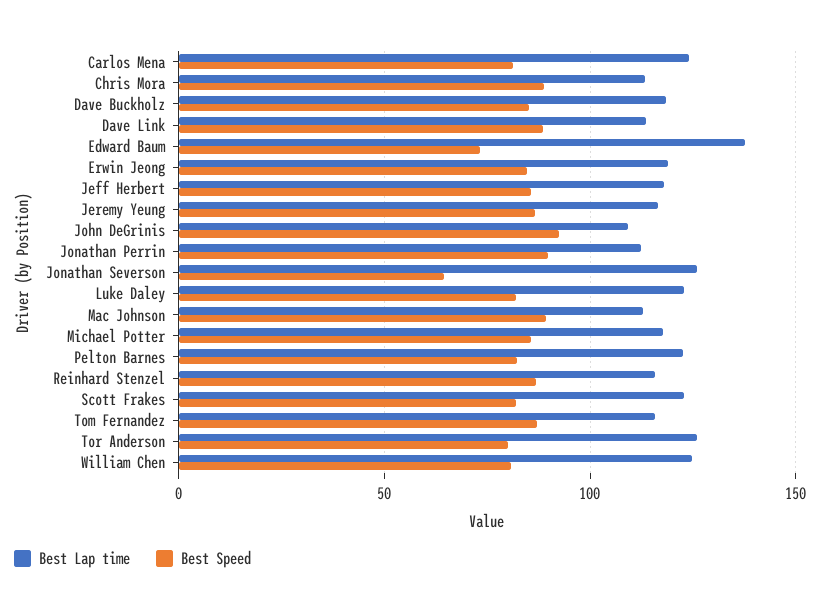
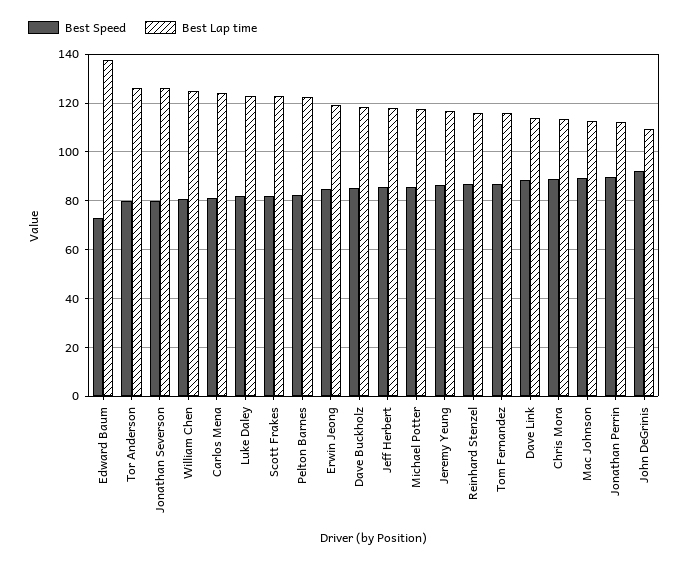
  {
    "Best Lap time": {
      "Carlos Mena": 125,
      "Chris Mora": 112.5,
      "Dave Buckholz": 117.5,
      "Dave Link": 112.5,
      "Edward Baum": 137.5,
      "Erwin Jeong": 120,
      "Jeff Herbert": 117.5,
      "Jeremy Yeung": 117.5,
      "John DeGrinis": 110,
      "Jonathan Perrin": 112.5,
      "Jonathan Severson": 125,
      "Luke Daley": 122.5,
      "Mac Johnson": 112.5,
      "Michael Potter": 117.5,
      "Pelton Barnes": 122.5,
      "Reinhard Stenzel": 115,
      "Scott Frakes": 122.5,
      "Tom Fernandez": 115,
      "Tor Anderson": 125,
      "William Chen": 125
    },
    "Best Speed": {
      "Carlos Mena": 80,
      "Chris Mora": 90,
      "Dave Buckholz": 85,
      "Dave Link": 87.5,
      "Edward Baum": 72.5,
      "Erwin Jeong": 85,
      "Jeff Herbert": 85,
      "Jeremy Yeung": 87.5,
      "John DeGrinis": 92.5,
      "Jonathan Perrin": 90,
-     "Jonathan Severson": 65,
+     "Jonathan Severson": 80,
      "Luke Daley": 82.5,
      "Mac Johnson": 90,
      "Michael Potter": 85,
      "Pelton Barnes": 82.5,
      "Reinhard Stenzel": 87.5,
      "Scott Frakes": 82.5,
      "Tom Fernandez": 87.5,
      "Tor Anderson": 80,
      "William Chen": 80
    }
  }

